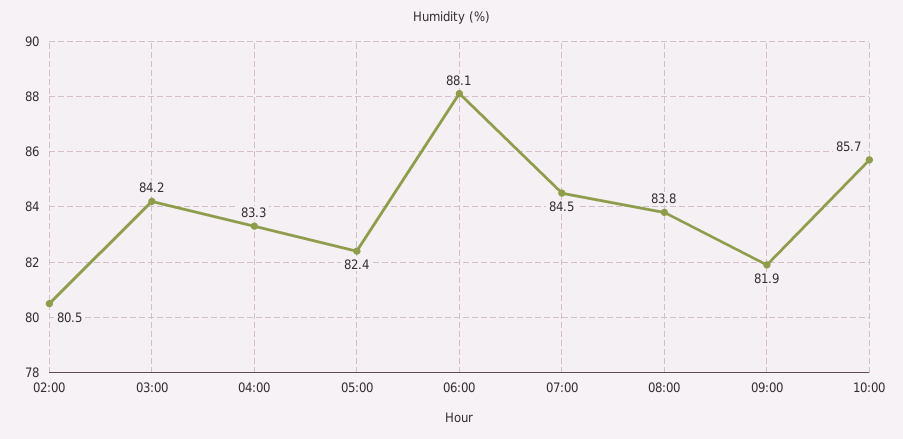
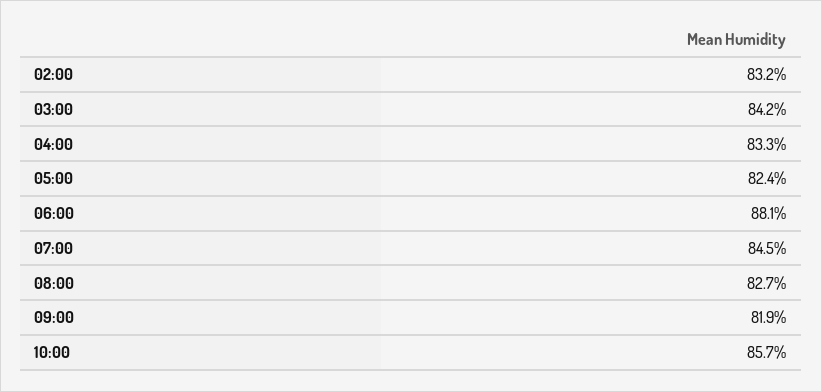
  {
-   "02:00": 80.5,
+   "02:00": 83.2,
    "03:00": 84.2,
    "04:00": 83.3,
    "05:00": 82.4,
    "06:00": 88.1,
    "07:00": 84.5,
-   "08:00": 83.8,
+   "08:00": 82.7,
    "09:00": 81.9,
    "10:00": 85.7
  }

